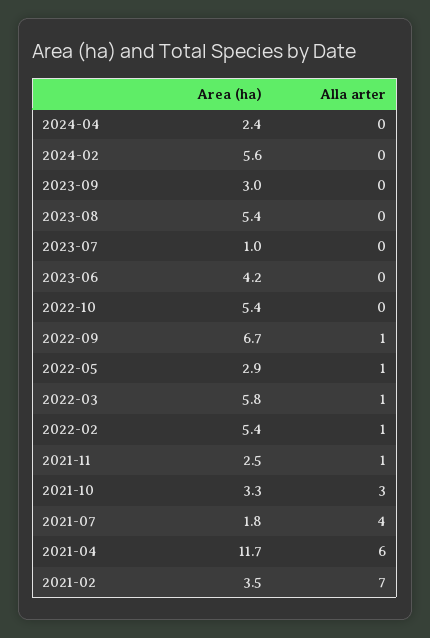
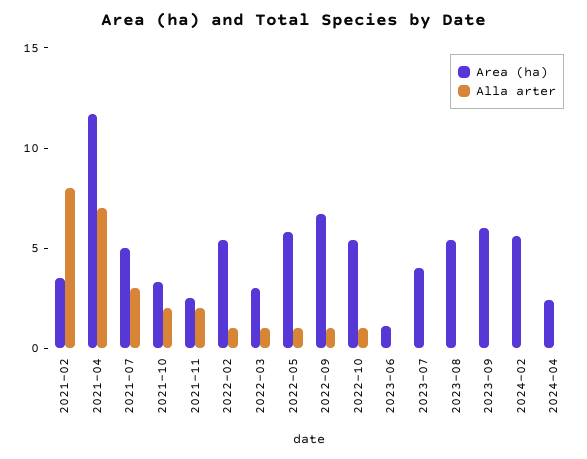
  {
    "Area (ha)": {
      "2024-04": 2.4,
      "2024-02": 5.6,
-     "2023-09": 3,
+     "2023-09": 6,
      "2023-08": 5.4,
-     "2023-07": 1,
+     "2023-07": 4,
-     "2023-06": 4.2,
+     "2023-06": 1,
      "2022-10": 5.4,
      "2022-09": 6.7,
-     "2022-05": 2.9,
+     "2022-05": 6,
-     "2022-03": 5.8,
+     "2022-03": 3,
      "2022-02": 5.4,
      "2021-11": 2.5,
      "2021-10": 3.3,
-     "2021-07": 1.8,
+     "2021-07": 5,
      "2021-04": 11.7,
      "2021-02": 3.5
    },
    "Alla arter": {
      "2024-04": 0,
      "2024-02": 0,
      "2023-09": 0,
      "2023-08": 0,
      "2023-07": 0,
      "2023-06": 0,
-     "2022-10": 0,
+     "2022-10": 1,
      "2022-09": 1,
      "2022-05": 1,
      "2022-03": 1,
      "2022-02": 1,
-     "2021-11": 1,
+     "2021-11": 2,
-     "2021-10": 3,
+     "2021-10": 2,
-     "2021-07": 4,
+     "2021-07": 3,
-     "2021-04": 6,
+     "2021-04": 7,
-     "2021-02": 7
+     "2021-02": 8
    }
  }

